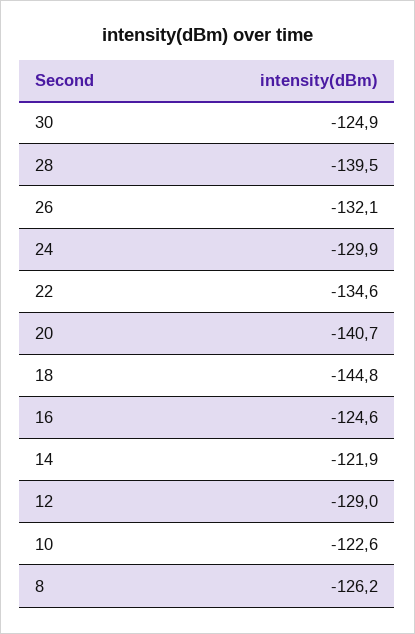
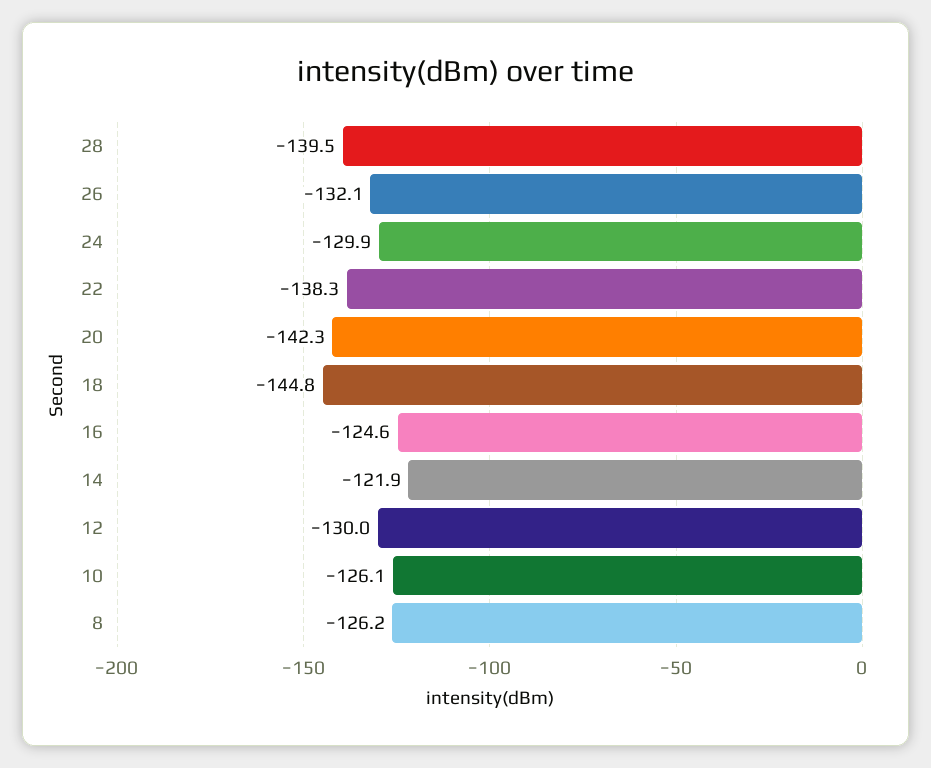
  {
-   "30": -124.9,
    "28": -139.5,
    "26": -132.1,
    "24": -129.9,
-   "22": -134.6,
+   "22": -138.3,
-   "20": -140.7,
+   "20": -142.3,
    "18": -144.8,
    "16": -124.6,
    "14": -121.9,
-   "12": -129,
+   "12": -130,
-   "10": -122.6,
+   "10": -126.1,
    "8": -126.2
  }

